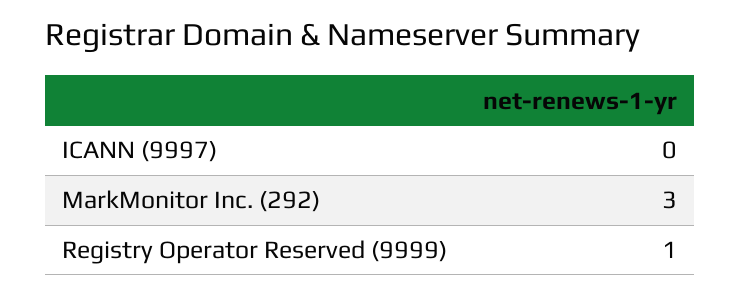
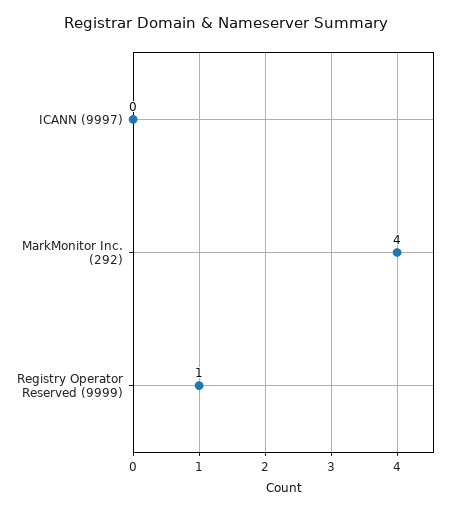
  {
    "ICANN (9997)": 0,
-   "MarkMonitor Inc. (292)": 3,
+   "MarkMonitor Inc. (292)": 4,
    "Registry Operator Reserved (9999)": 1
  }

